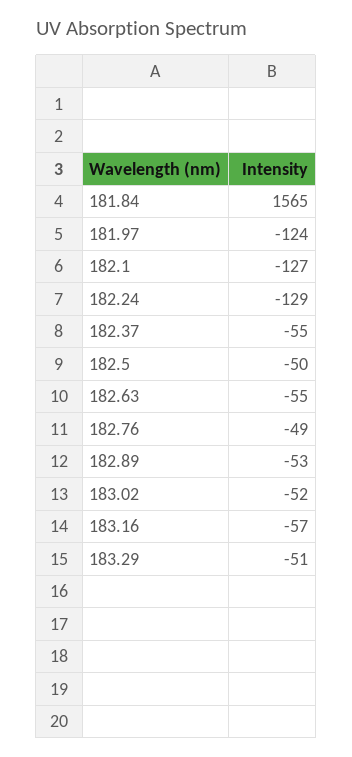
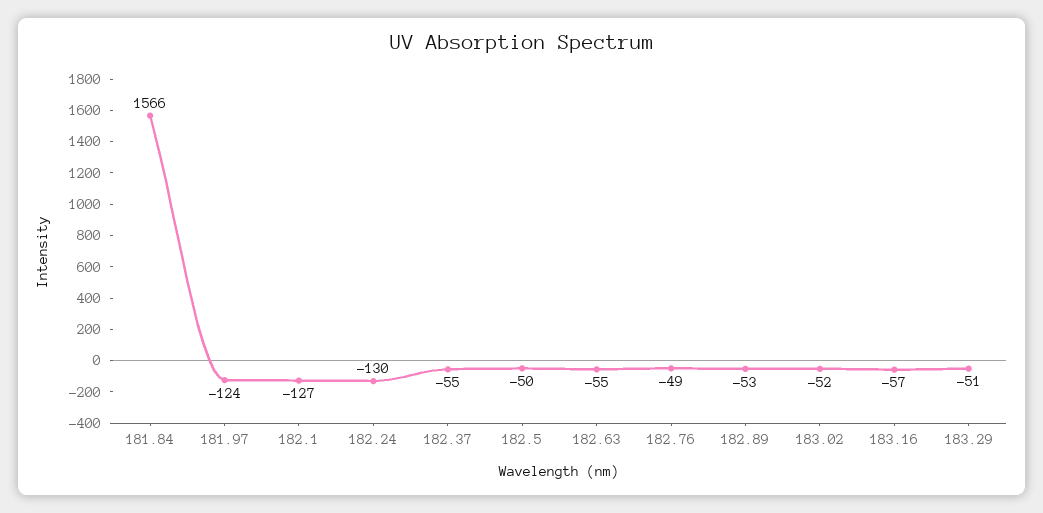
  {
-   "181.84": 1565,
+   "181.84": 1566,
    "181.97": -124,
    "182.1": -127,
-   "182.24": -129,
+   "182.24": -130,
    "182.37": -55,
    "182.5": -50,
    "182.63": -55,
    "182.76": -49,
    "182.89": -53,
    "183.02": -52,
    "183.16": -57,
    "183.29": -51
  }

